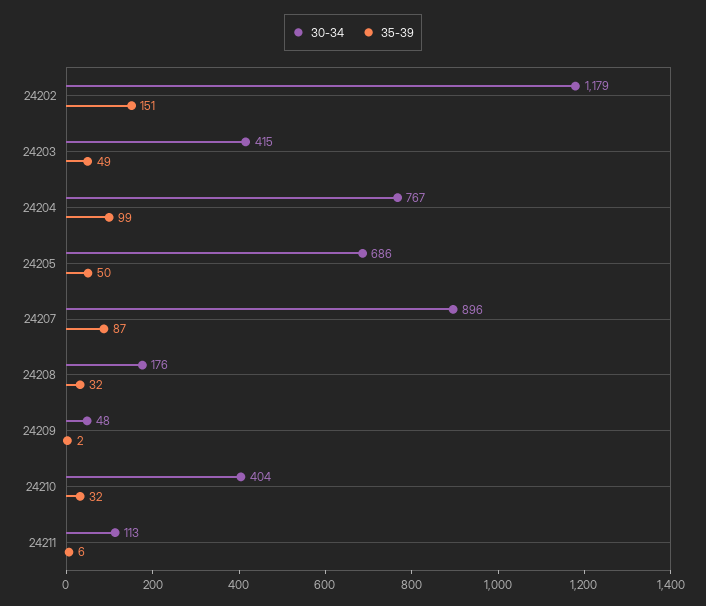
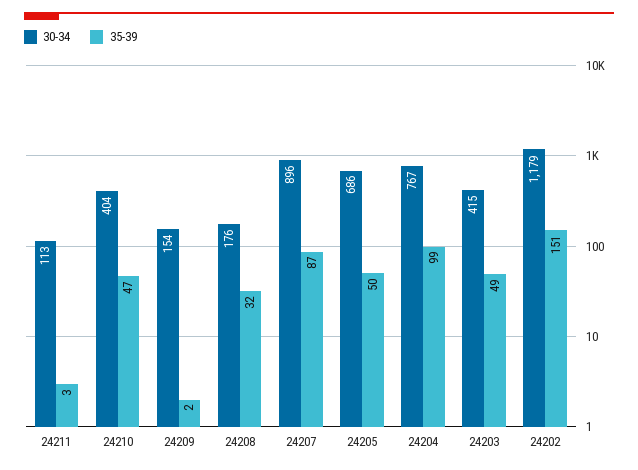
  {
    "30-34": {
      "24202": 1179,
      "24203": 415,
      "24204": 767,
      "24205": 686,
      "24207": 896,
      "24208": 176,
-     "24209": 48,
+     "24209": 154,
      "24210": 404,
      "24211": 113
    },
    "35-39": {
      "24202": 151,
      "24203": 49,
      "24204": 99,
      "24205": 50,
      "24207": 87,
      "24208": 32,
      "24209": 2,
-     "24210": 32,
+     "24210": 47,
-     "24211": 6
+     "24211": 3
    }
  }

